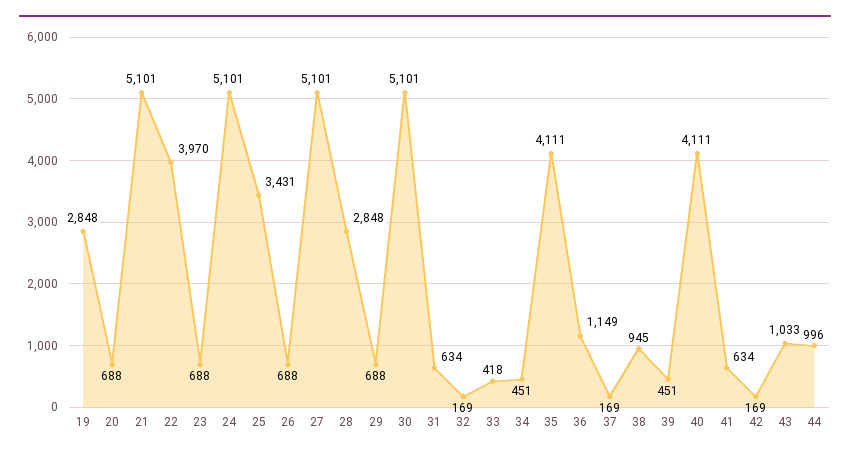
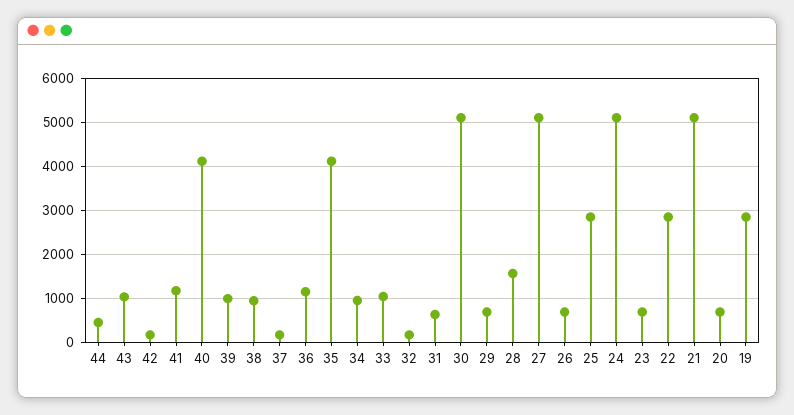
  {
    "19": 2848,
    "20": 688,
    "21": 5101,
-   "22": 3970,
+   "22": 2800,
    "23": 688,
    "24": 5101,
-   "25": 3431,
+   "25": 2800,
    "26": 688,
    "27": 5101,
-   "28": 2848,
+   "28": 1600,
    "29": 688,
    "30": 5101,
    "31": 634,
    "32": 169,
-   "33": 418,
+   "33": 1000,
-   "34": 451,
+   "34": 1000,
    "35": 4111,
    "36": 1149,
    "37": 169,
    "38": 945,
-   "39": 451,
+   "39": 1000,
    "40": 4111,
-   "41": 634,
+   "41": 1200,
    "42": 169,
    "43": 1033,
-   "44": 996
+   "44": 400
  }

